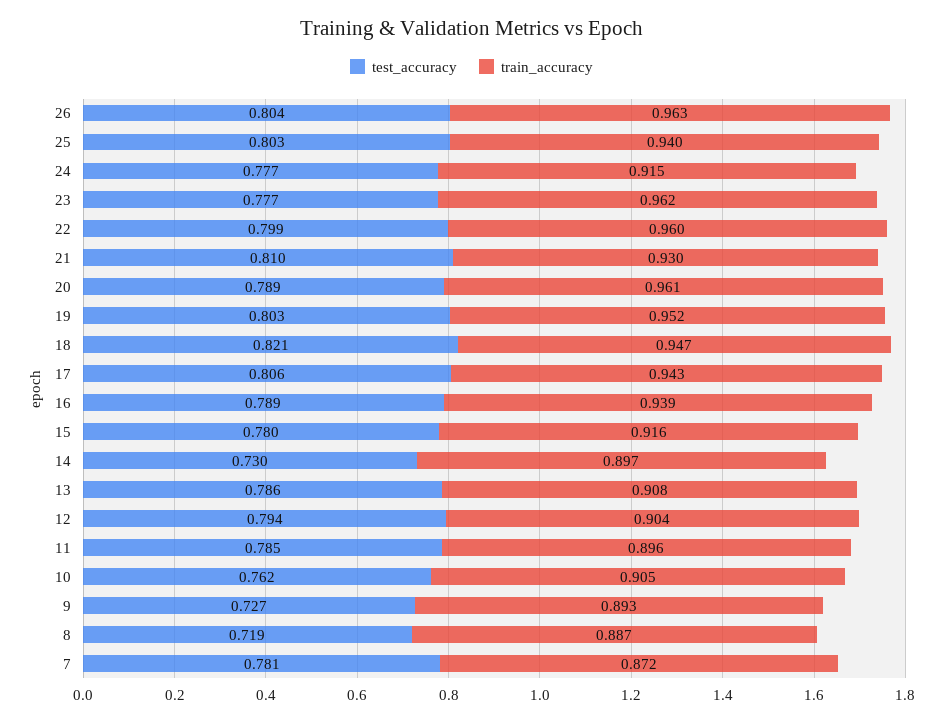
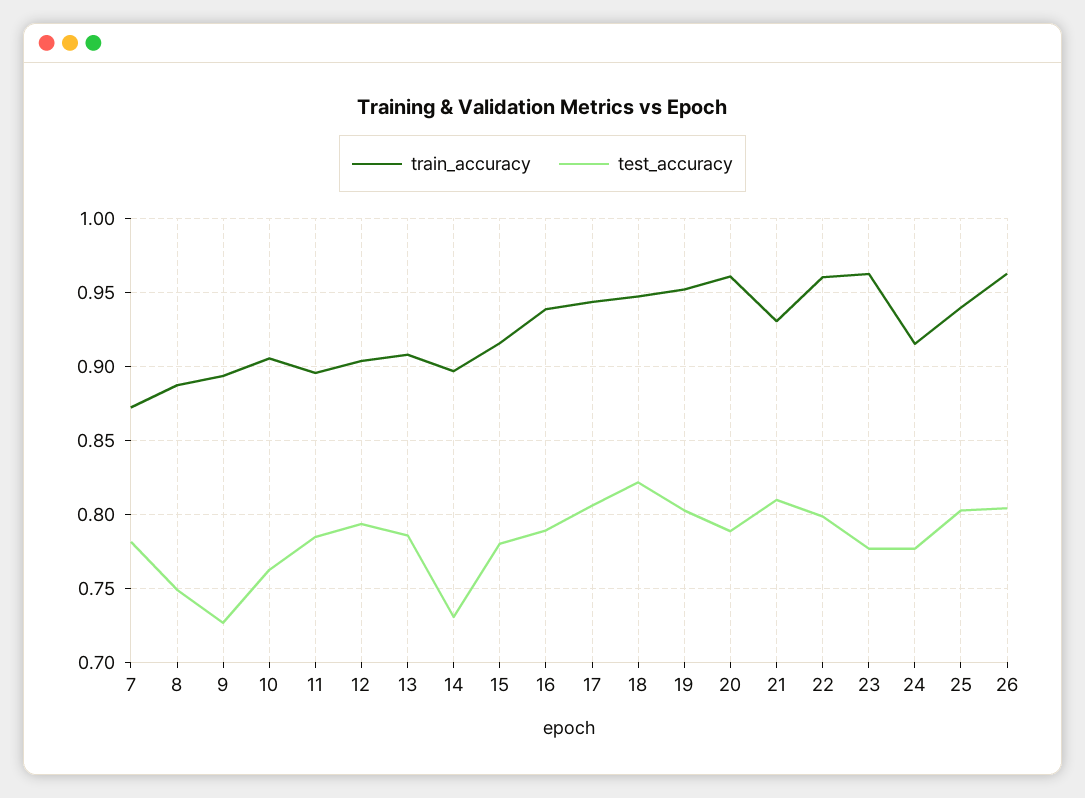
  {
    "test_accuracy": {
      "26": 0.804,
      "25": 0.803,
      "24": 0.777,
      "23": 0.777,
      "22": 0.799,
      "21": 0.81,
      "20": 0.789,
      "19": 0.803,
      "18": 0.821,
      "17": 0.806,
      "16": 0.789,
      "15": 0.78,
      "14": 0.73,
      "13": 0.786,
      "12": 0.794,
      "11": 0.785,
      "10": 0.762,
      "9": 0.727,
-     "8": 0.719,
+     "8": 0.75,
      "7": 0.781
    },
    "train_accuracy": {
      "26": 0.963,
      "25": 0.94,
      "24": 0.915,
      "23": 0.962,
      "22": 0.96,
      "21": 0.93,
      "20": 0.961,
      "19": 0.952,
      "18": 0.947,
      "17": 0.943,
      "16": 0.939,
      "15": 0.916,
      "14": 0.897,
      "13": 0.908,
      "12": 0.904,
      "11": 0.896,
      "10": 0.905,
      "9": 0.893,
      "8": 0.887,
      "7": 0.872
    }
  }

